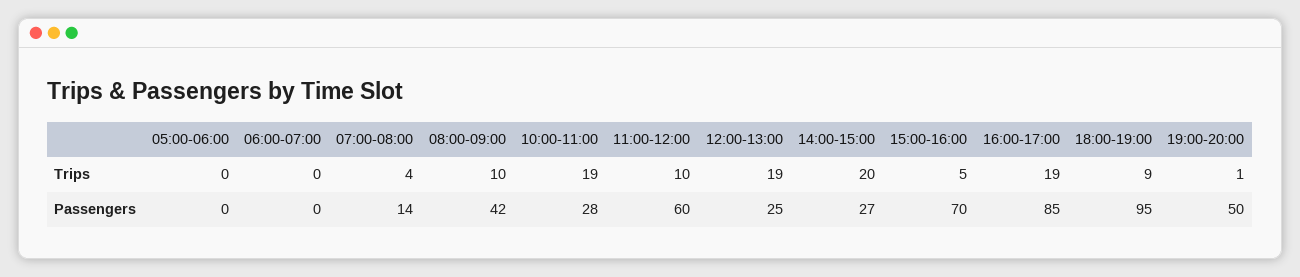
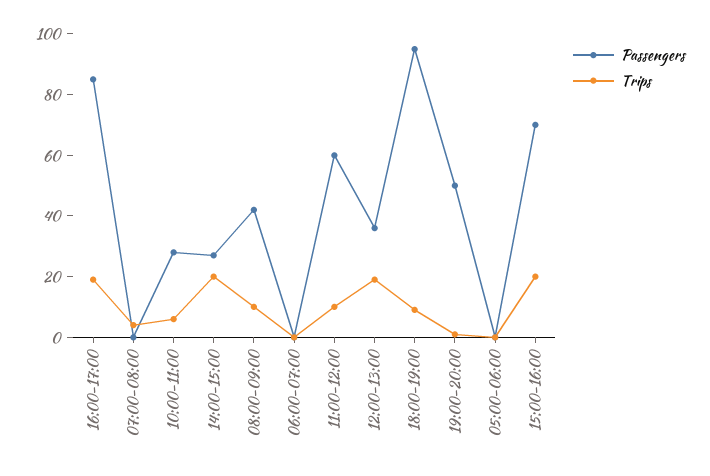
  {
    "Trips": {
      "05:00-06:00": 0,
      "06:00-07:00": 0,
      "07:00-08:00": 4,
      "08:00-09:00": 10,
-     "10:00-11:00": 19,
+     "10:00-11:00": 5,
      "11:00-12:00": 10,
      "12:00-13:00": 19,
      "14:00-15:00": 20,
-     "15:00-16:00": 5,
+     "15:00-16:00": 20,
      "16:00-17:00": 19,
      "18:00-19:00": 9,
      "19:00-20:00": 1
    },
    "Passengers": {
      "05:00-06:00": 0,
      "06:00-07:00": 0,
-     "07:00-08:00": 14,
+     "07:00-08:00": 0,
      "08:00-09:00": 42,
      "10:00-11:00": 28,
      "11:00-12:00": 60,
-     "12:00-13:00": 25,
+     "12:00-13:00": 35,
      "14:00-15:00": 27,
      "15:00-16:00": 70,
      "16:00-17:00": 85,
      "18:00-19:00": 95,
      "19:00-20:00": 50
    }
  }

